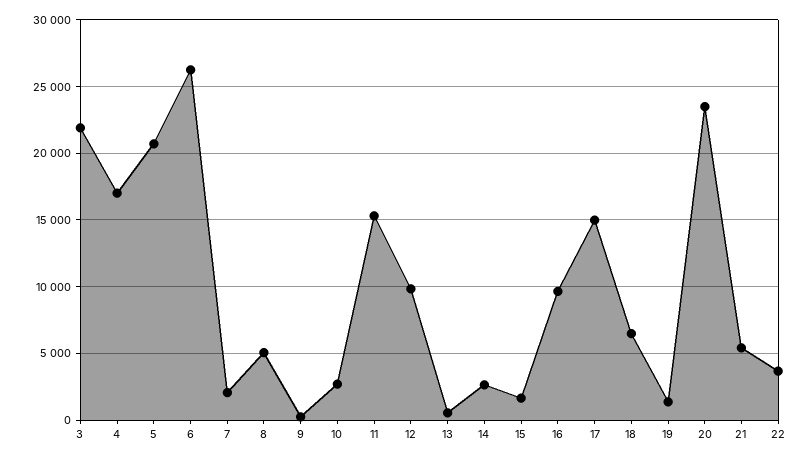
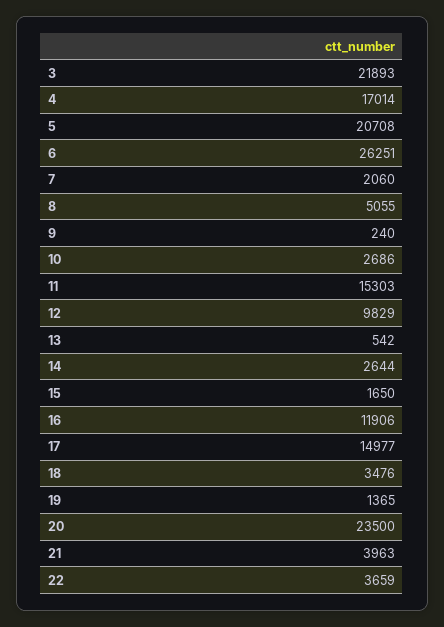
  {
    "3": 21893,
    "4": 17014,
    "5": 20708,
    "6": 26251,
    "7": 2060,
    "8": 5055,
    "9": 240,
    "10": 2686,
    "11": 15303,
    "12": 9829,
    "13": 542,
    "14": 2644,
    "15": 1650,
-   "16": 9500,
+   "16": 11906,
    "17": 14977,
-   "18": 6500,
+   "18": 3476,
    "19": 1365,
    "20": 23500,
-   "21": 5500,
+   "21": 3963,
    "22": 3659
  }

